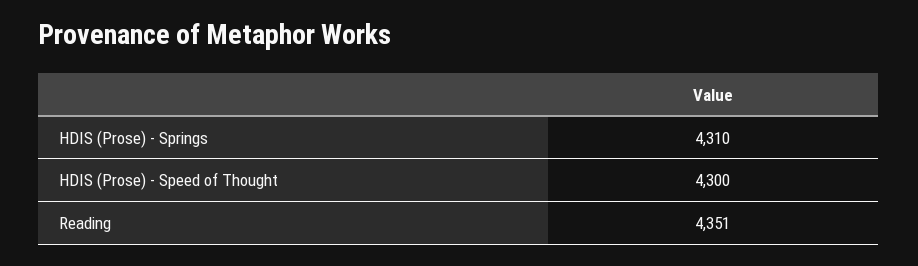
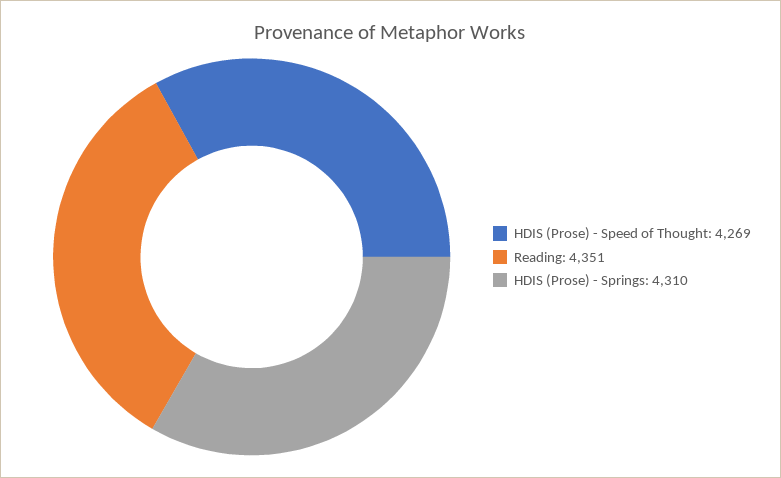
  {
    "HDIS (Prose) - Springs": 4310,
-   "HDIS (Prose) - Speed of Thought": 4300,
+   "HDIS (Prose) - Speed of Thought": 4269,
    "Reading": 4351
  }

